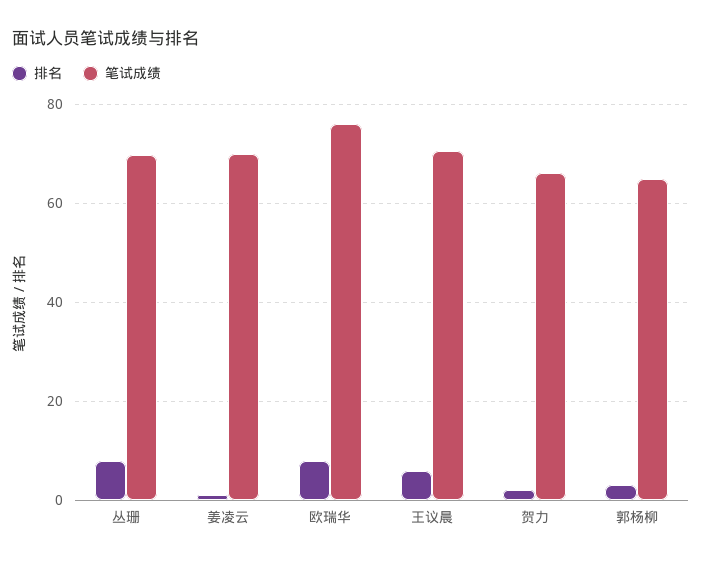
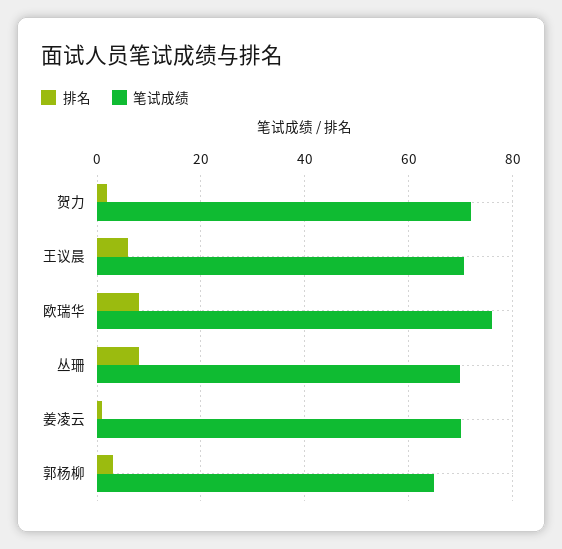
  {
    "排名": {
      "丛珊": 8,
      "姜凌云": 2,
      "欧瑞华": 8,
      "王议晨": 6,
      "贺力": 2,
      "郭杨柳": 4
    },
    "笔试成绩": {
      "丛珊": 70,
      "姜凌云": 70,
      "欧瑞华": 76,
      "王议晨": 70,
-     "贺力": 66,
+     "贺力": 72,
      "郭杨柳": 64
    }
  }

